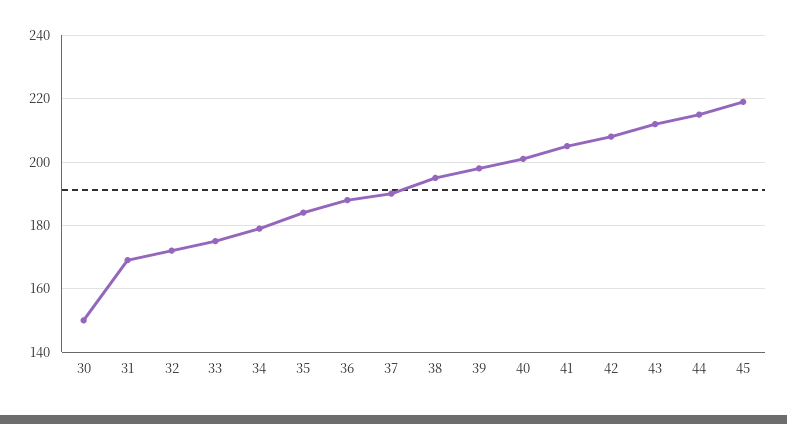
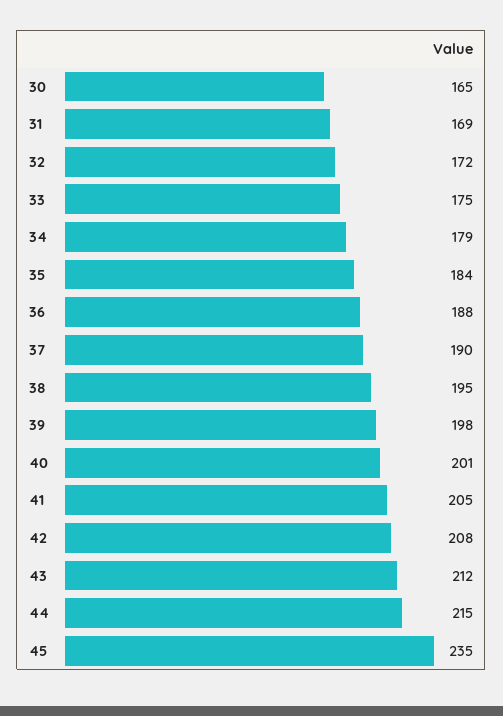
  {
-   "30": 150,
+   "30": 165,
    "31": 169,
    "32": 172,
    "33": 175,
    "34": 179,
    "35": 184,
    "36": 188,
    "37": 190,
    "38": 195,
    "39": 198,
    "40": 201,
    "41": 205,
    "42": 208,
    "43": 212,
    "44": 215,
-   "45": 220
+   "45": 235
  }

